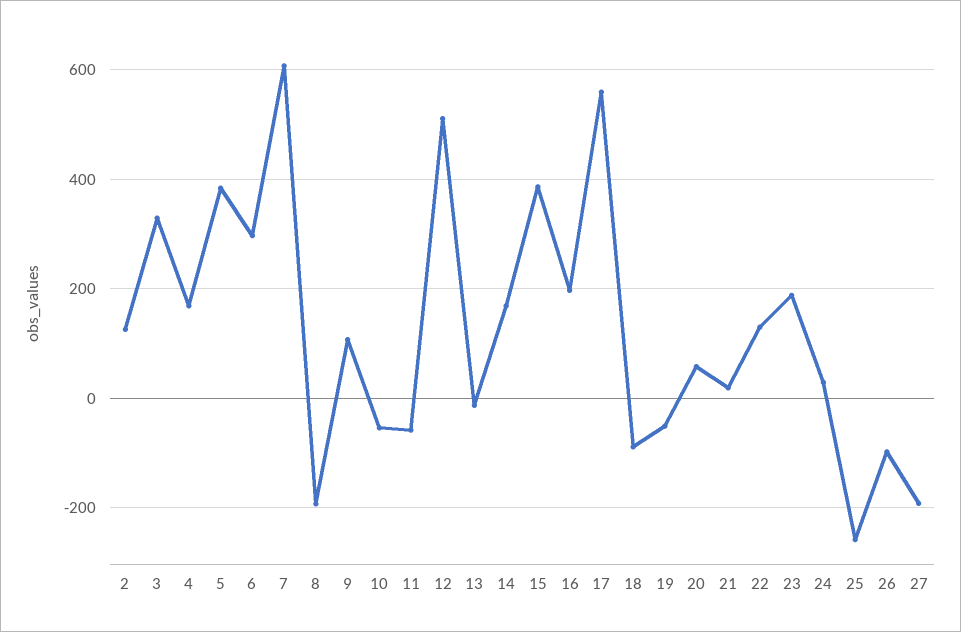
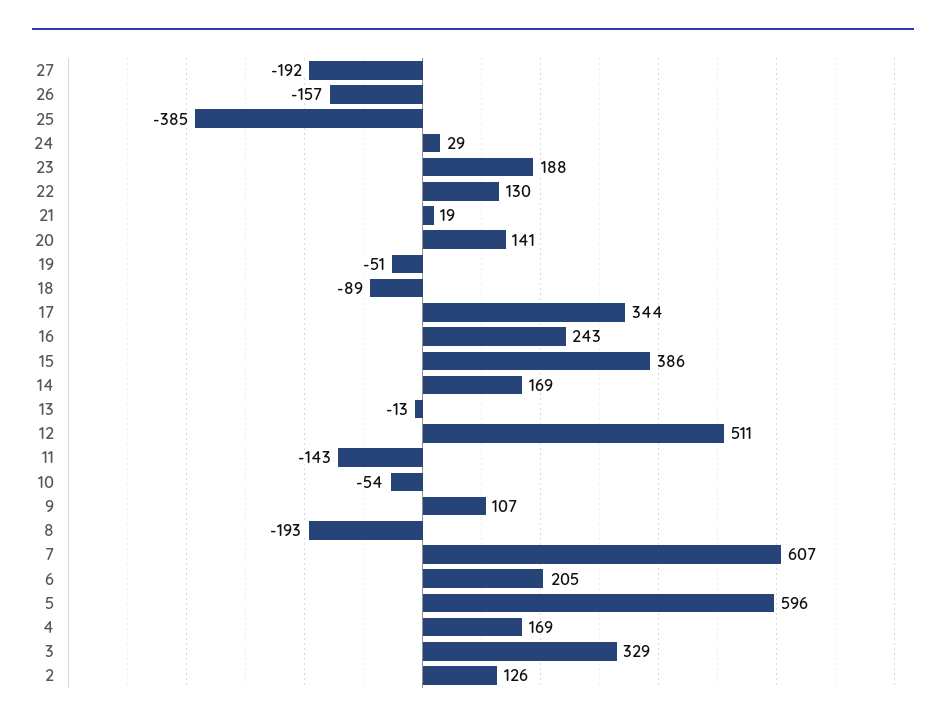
  {
    "2": 126,
    "3": 329,
    "4": 169,
-   "5": 380,
+   "5": 596,
-   "6": 300,
+   "6": 205,
    "7": 607,
    "8": -193,
    "9": 107,
    "10": -54,
-   "11": -60,
+   "11": -143,
    "12": 511,
    "13": -13,
    "14": 169,
    "15": 386,
-   "16": 200,
+   "16": 243,
-   "17": 560,
+   "17": 344,
    "18": -89,
    "19": -51,
-   "20": 60,
+   "20": 141,
    "21": 19,
    "22": 130,
    "23": 188,
    "24": 29,
-   "25": -260,
+   "25": -385,
-   "26": -100,
+   "26": -157,
    "27": -192
  }

